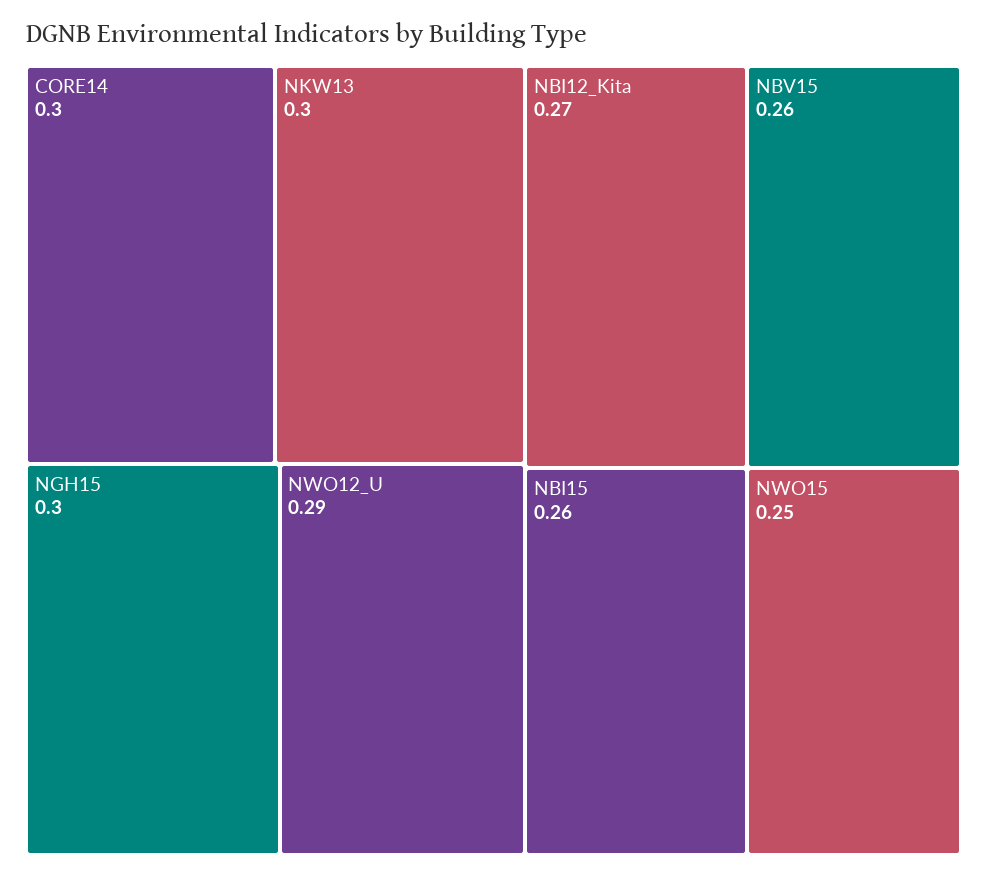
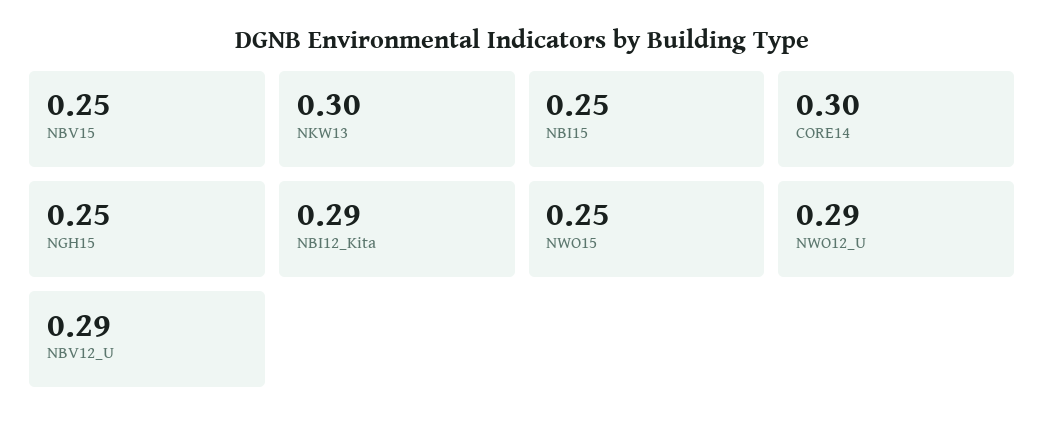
  {
    "CORE14": 0.3,
    "NKW13": 0.3,
-   "NGH15": 0.3,
+   "NGH15": 0.25,
    "NWO12_U": 0.29,
-   "NBI12_Kita": 0.27,
+   "NBI12_Kita": 0.29,
-   "NBV15": 0.26,
+   "NBV15": 0.25,
-   "NBI15": 0.26,
+   "NBI15": 0.25,
-   "NWO15": 0.25
+   "NWO15": 0.25,
+   "NBV12_U": 0.29
  }

